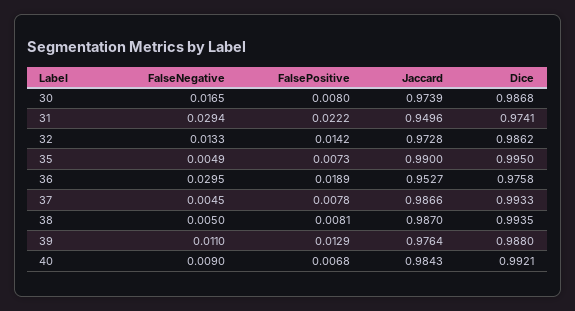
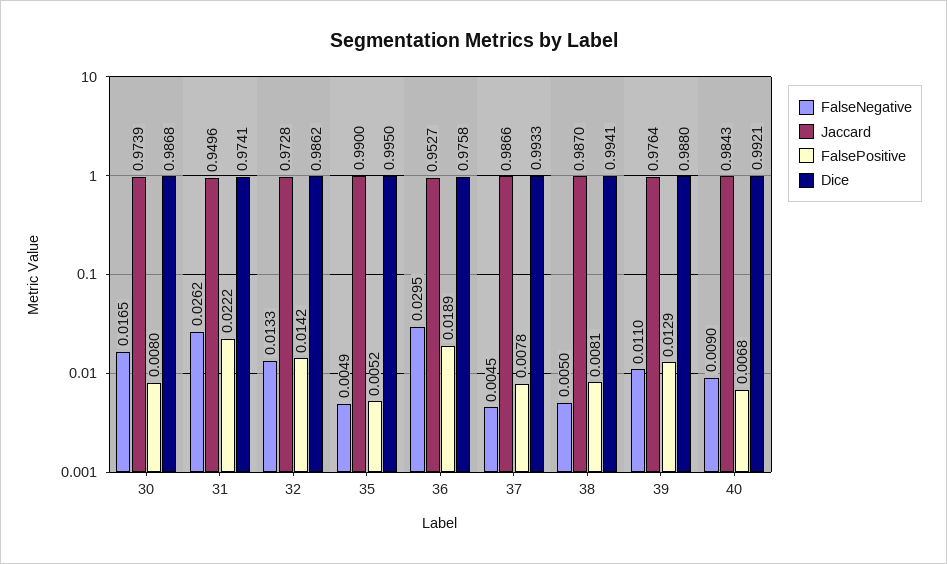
  {
    "FalseNegative": {
      "30": 0.0165,
-     "31": 0.0294,
+     "31": 0.0262,
      "32": 0.0133,
      "35": 0.0049,
      "36": 0.0295,
      "37": 0.0045,
      "38": 0.005,
      "39": 0.011,
      "40": 0.009
    },
    "FalsePositive": {
      "30": 0.008,
      "31": 0.0222,
      "32": 0.0142,
-     "35": 0.0073,
+     "35": 0.0052,
      "36": 0.0189,
      "37": 0.0078,
      "38": 0.0081,
      "39": 0.0129,
      "40": 0.0068
    },
    "Jaccard": {
      "30": 0.9739,
      "31": 0.9496,
      "32": 0.9728,
      "35": 0.99,
      "36": 0.9527,
      "37": 0.9866,
      "38": 0.987,
      "39": 0.9764,
      "40": 0.9843
    },
    "Dice": {
      "30": 0.9868,
      "31": 0.9741,
      "32": 0.9862,
      "35": 0.995,
      "36": 0.9758,
      "37": 0.9933,
-     "38": 0.9935,
+     "38": 0.9941,
      "39": 0.988,
      "40": 0.9921
    }
  }

